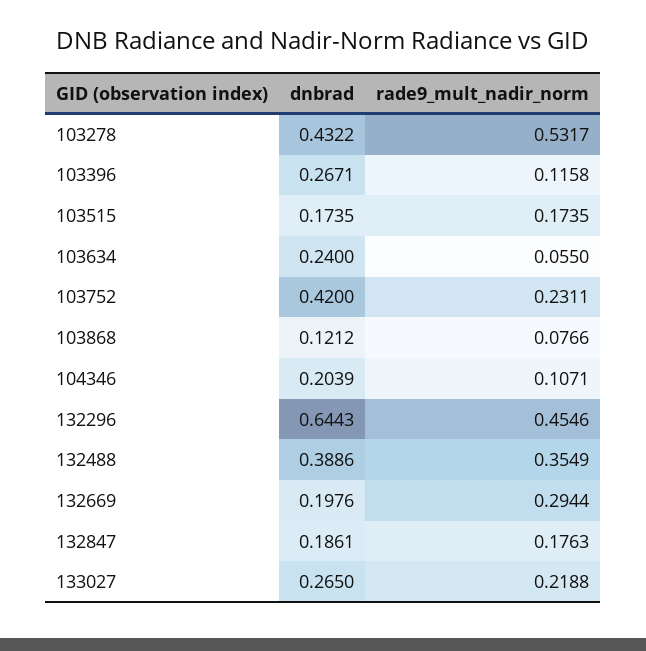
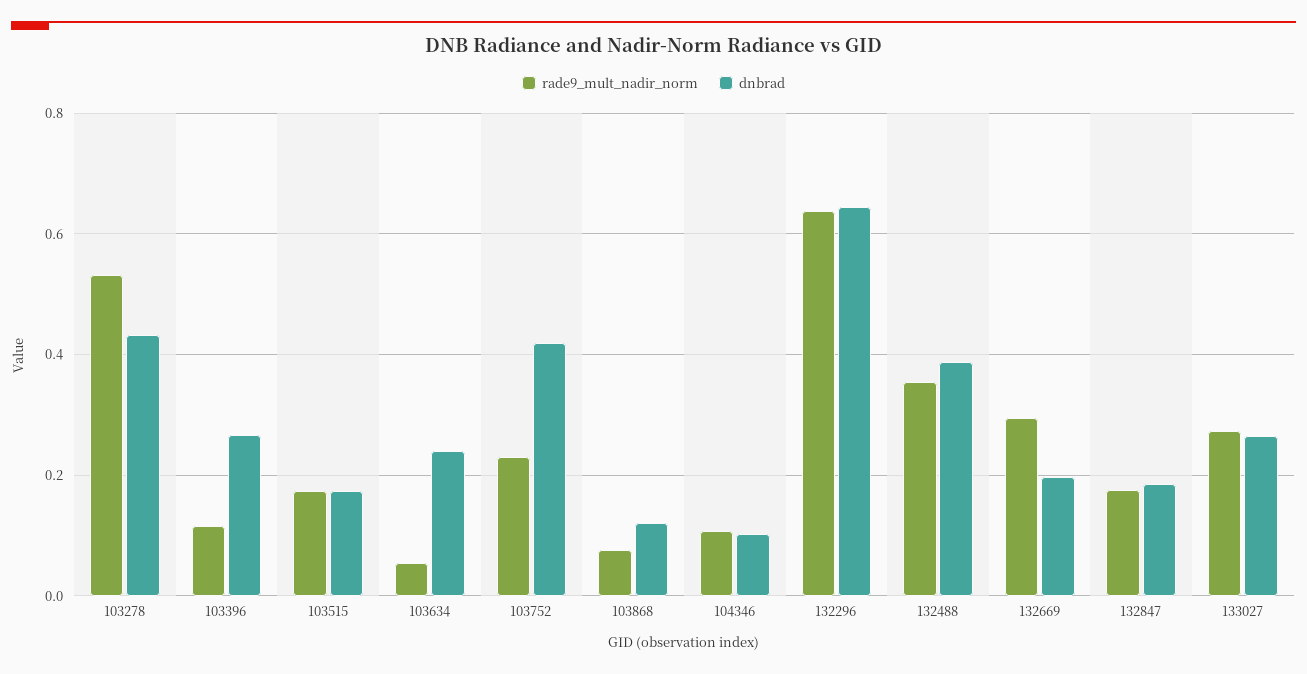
  {
    "dnbrad": {
      "103278": 0.4322,
      "103396": 0.2671,
      "103515": 0.1735,
      "103634": 0.24,
      "103752": 0.42,
      "103868": 0.1212,
-     "104346": 0.2039,
+     "104346": 0.1,
      "132296": 0.6443,
      "132488": 0.3886,
      "132669": 0.1976,
      "132847": 0.1861,
      "133027": 0.265
    },
    "rade9_mult_nadir_norm": {
      "103278": 0.5317,
      "103396": 0.1158,
      "103515": 0.1735,
      "103634": 0.055,
      "103752": 0.2311,
      "103868": 0.0766,
      "104346": 0.1071,
-     "132296": 0.4546,
+     "132296": 0.64,
      "132488": 0.3549,
      "132669": 0.2944,
      "132847": 0.1763,
-     "133027": 0.2188
+     "133027": 0.28
    }
  }

